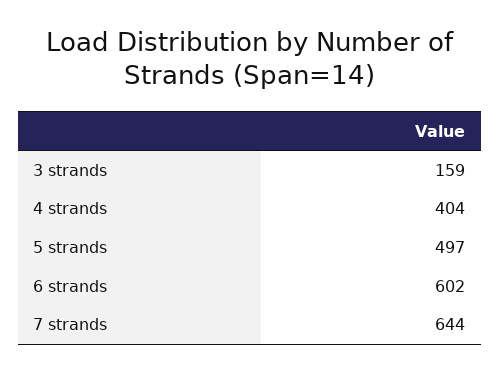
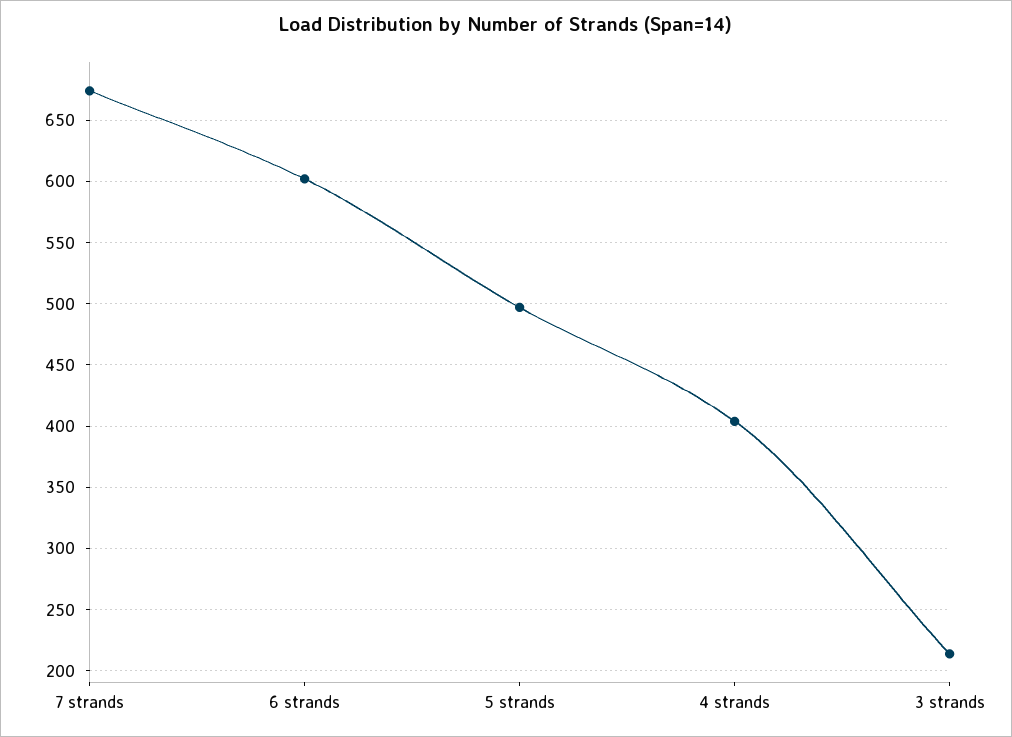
  {
-   "3 strands": 159,
+   "3 strands": 215,
    "4 strands": 404,
    "5 strands": 497,
    "6 strands": 602,
-   "7 strands": 644
+   "7 strands": 675
  }

